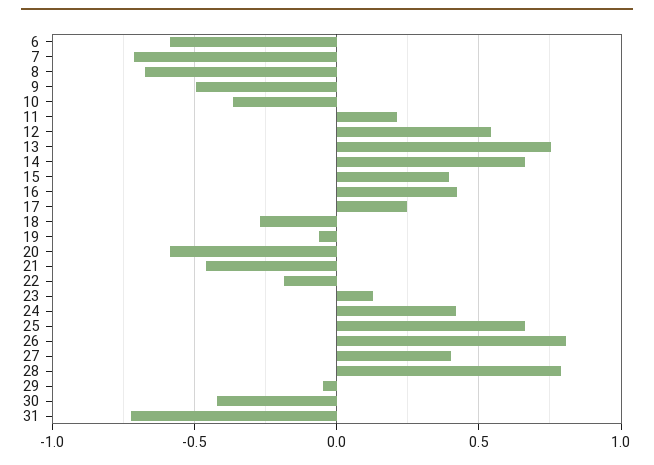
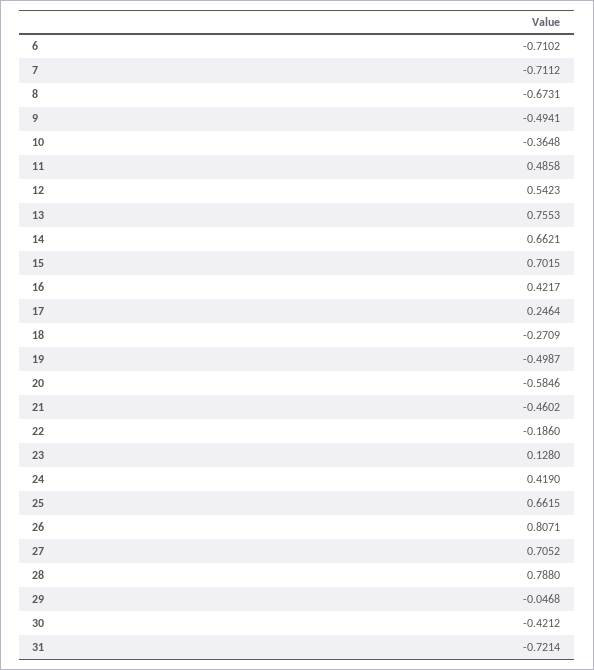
  {
-   "6": -0.6,
+   "6": -0.7102,
    "7": -0.7112,
    "8": -0.6731,
    "9": -0.4941,
    "10": -0.3648,
-   "11": 0.2,
+   "11": 0.4858,
    "12": 0.5423,
    "13": 0.7553,
    "14": 0.6621,
-   "15": 0.4,
+   "15": 0.7015,
    "16": 0.4217,
    "17": 0.2464,
    "18": -0.2709,
-   "19": -0.05,
+   "19": -0.4987,
    "20": -0.5846,
    "21": -0.4602,
    "22": -0.186,
    "23": 0.128,
    "24": 0.419,
    "25": 0.6615,
    "26": 0.8071,
-   "27": 0.4,
+   "27": 0.7052,
    "28": 0.788,
    "29": -0.0468,
    "30": -0.4212,
    "31": -0.7214
  }

